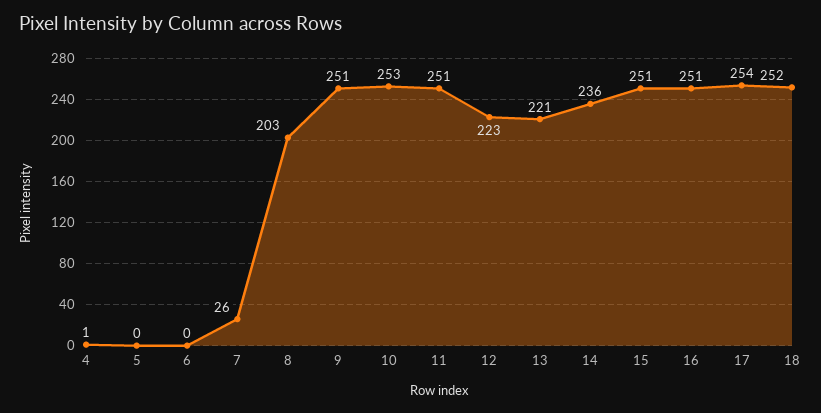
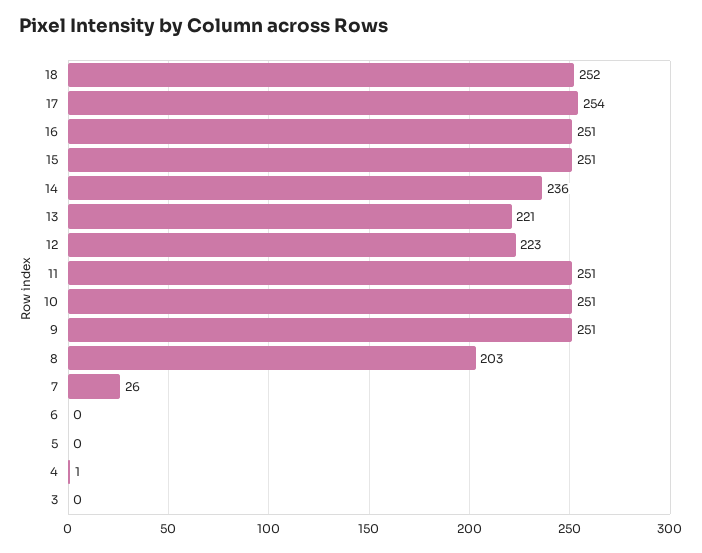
  {
    "4": 1,
    "5": 0,
    "6": 0,
    "7": 26,
    "8": 203,
    "9": 251,
-   "10": 253,
+   "10": 251,
    "11": 251,
    "12": 223,
    "13": 221,
    "14": 236,
    "15": 251,
    "16": 251,
    "17": 254,
-   "18": 252
+   "18": 252,
+   "3": 0
  }

